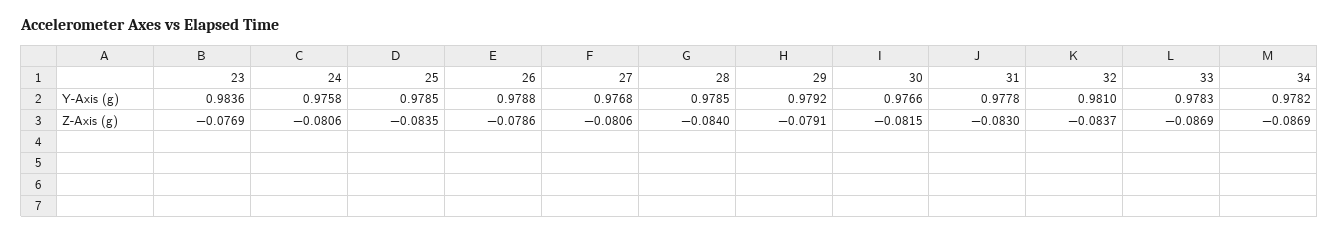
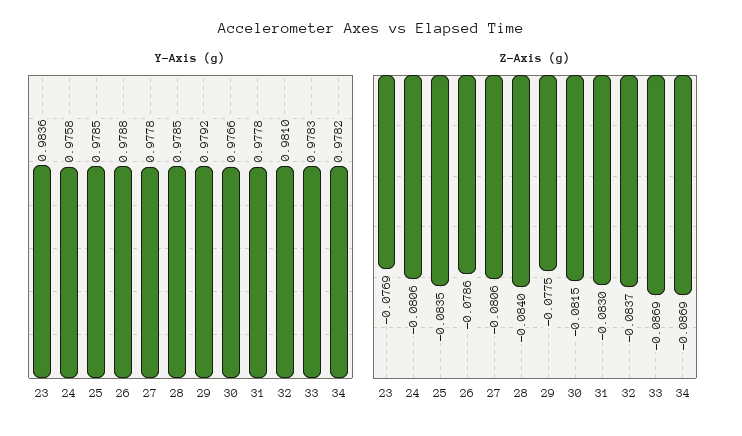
  {
    "Y-Axis (g)": {
      "23": 0.9836,
      "24": 0.9758,
      "25": 0.9785,
      "26": 0.9788,
-     "27": 0.9768,
+     "27": 0.9778,
      "28": 0.9785,
      "29": 0.9792,
      "30": 0.9766,
      "31": 0.9778,
      "32": 0.981,
      "33": 0.9783,
      "34": 0.9782
    },
    "Z-Axis (g)": {
      "23": -0.0769,
      "24": -0.0806,
      "25": -0.0835,
      "26": -0.0786,
      "27": -0.0806,
      "28": -0.084,
-     "29": -0.0791,
+     "29": -0.0775,
      "30": -0.0815,
      "31": -0.083,
      "32": -0.0837,
      "33": -0.0869,
      "34": -0.0869
    }
  }

